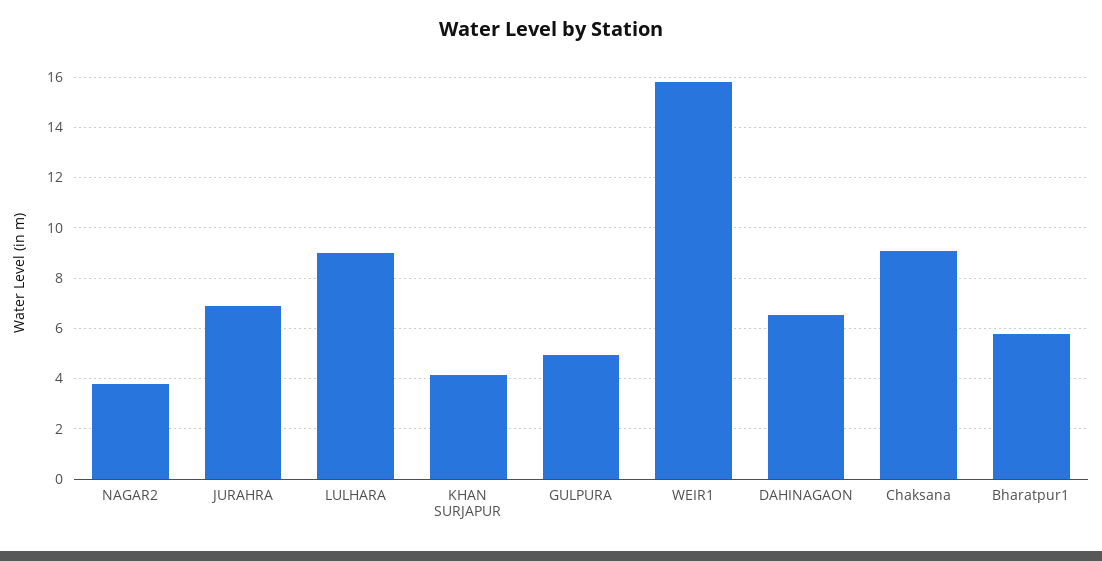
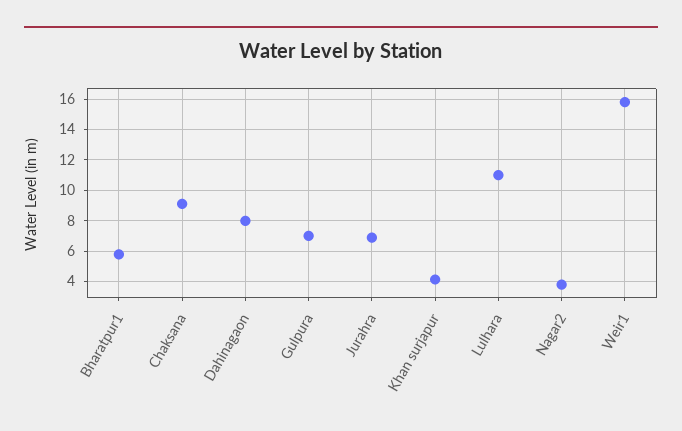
  {
    "NAGAR2": 3.75,
    "JURAHRA": 7,
-   "LULHARA": 9,
+   "LULHARA": 11,
    "KHAN SURJAPUR": 4.25,
-   "GULPURA": 5,
+   "GULPURA": 7,
    "WEIR1": 15.75,
-   "DAHINAGAON": 6.5,
+   "DAHINAGAON": 8,
    "Chaksana": 9,
    "Bharatpur1": 5.75
  }

